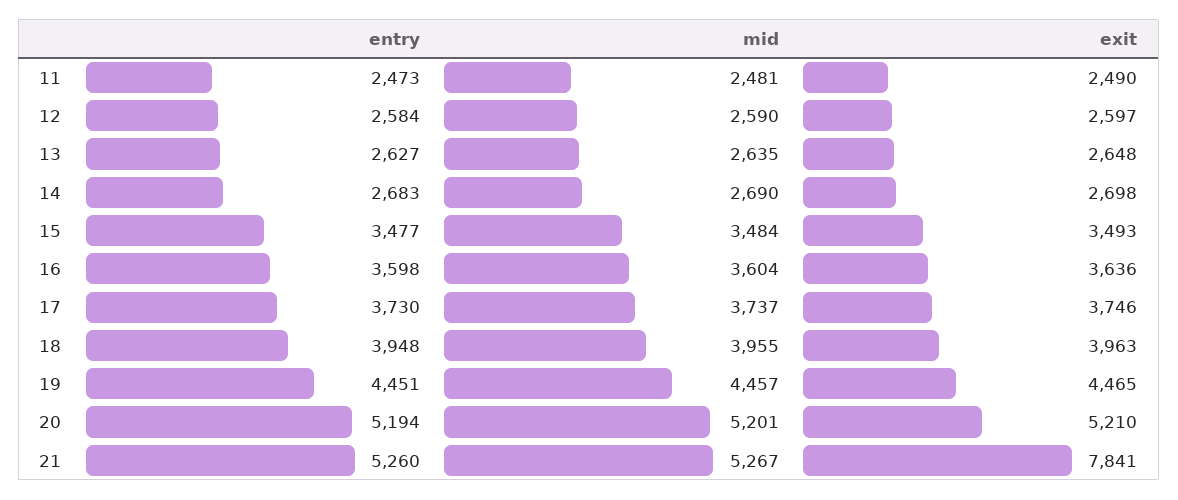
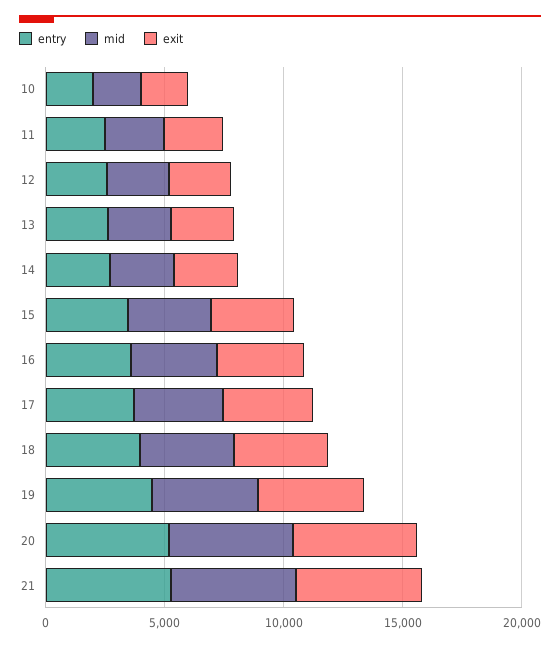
  {
    "entry": {
      "11": 2473,
      "12": 2584,
      "13": 2627,
      "14": 2683,
      "15": 3477,
      "16": 3598,
      "17": 3730,
      "18": 3948,
      "19": 4451,
      "20": 5194,
-     "21": 5260
+     "21": 5260,
+     "10": 2000
    },
    "mid": {
      "11": 2481,
      "12": 2590,
      "13": 2635,
      "14": 2690,
      "15": 3484,
      "16": 3604,
      "17": 3737,
      "18": 3955,
      "19": 4457,
      "20": 5201,
-     "21": 5267
+     "21": 5267,
+     "10": 2000
    },
    "exit": {
      "11": 2490,
      "12": 2597,
      "13": 2648,
      "14": 2698,
      "15": 3493,
      "16": 3636,
      "17": 3746,
      "18": 3963,
      "19": 4465,
      "20": 5210,
-     "21": 7841
+     "21": 5000,
+     "10": 2000
    }
  }

